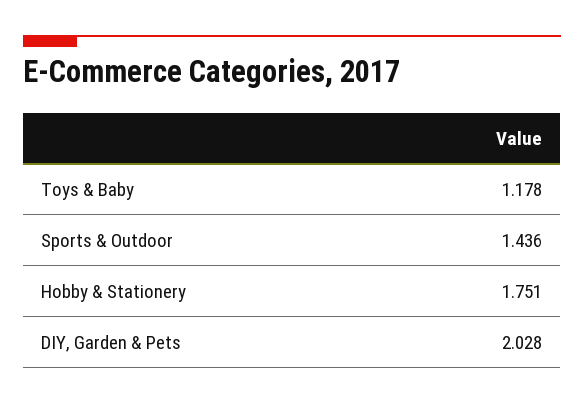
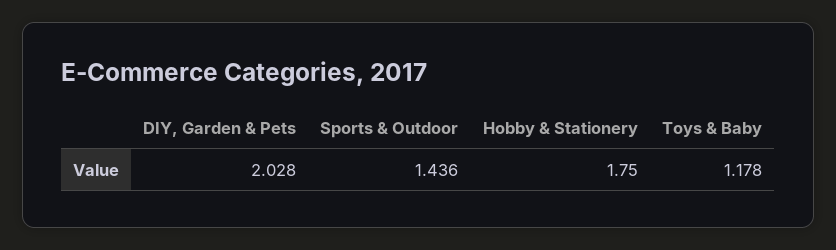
  {
    "Toys & Baby": 1.178,
    "Sports & Outdoor": 1.436,
-   "Hobby & Stationery": 1.751,
+   "Hobby & Stationery": 1.75,
    "DIY, Garden & Pets": 2.028
  }

